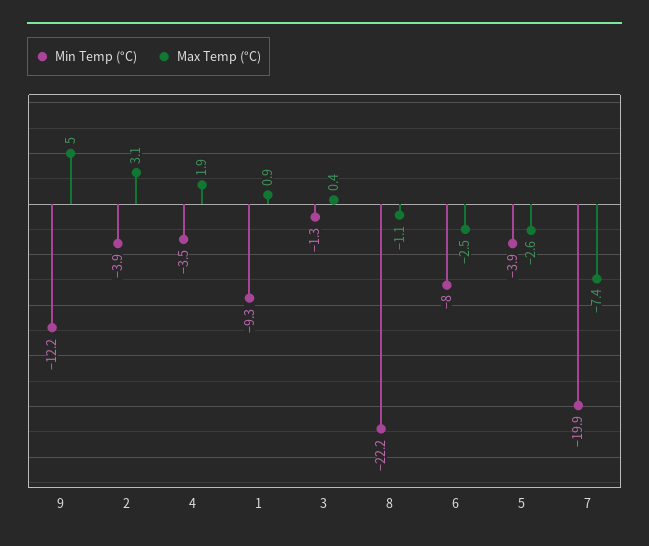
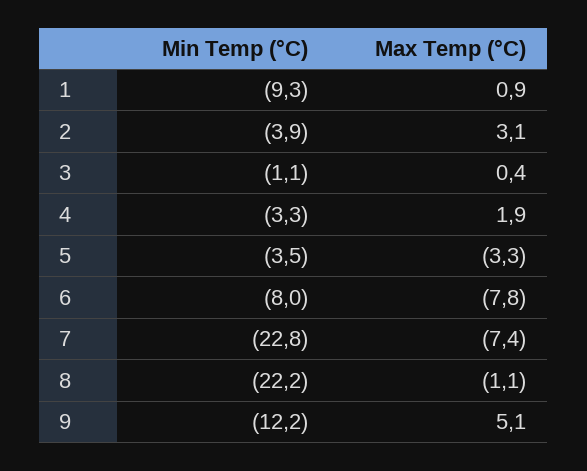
  {
    "Min Temp (°C)": {
      "9": -12.2,
      "2": -3.9,
-     "4": -3.5,
+     "4": -3.3,
      "1": -9.3,
-     "3": -1.3,
+     "3": -1.1,
      "8": -22.2,
      "6": -8,
-     "5": -3.9,
+     "5": -3.5,
-     "7": -19.9
+     "7": -22.8
    },
    "Max Temp (°C)": {
-     "9": 5,
+     "9": 5.1,
      "2": 3.1,
      "4": 1.9,
      "1": 0.9,
      "3": 0.4,
      "8": -1.1,
-     "6": -2.5,
+     "6": -7.8,
-     "5": -2.6,
+     "5": -3.3,
      "7": -7.4
    }
  }

